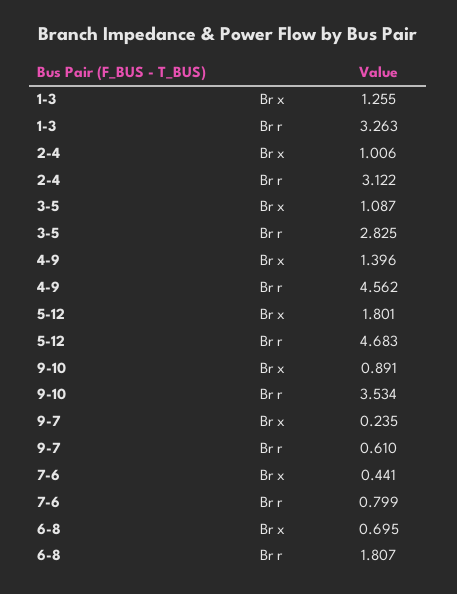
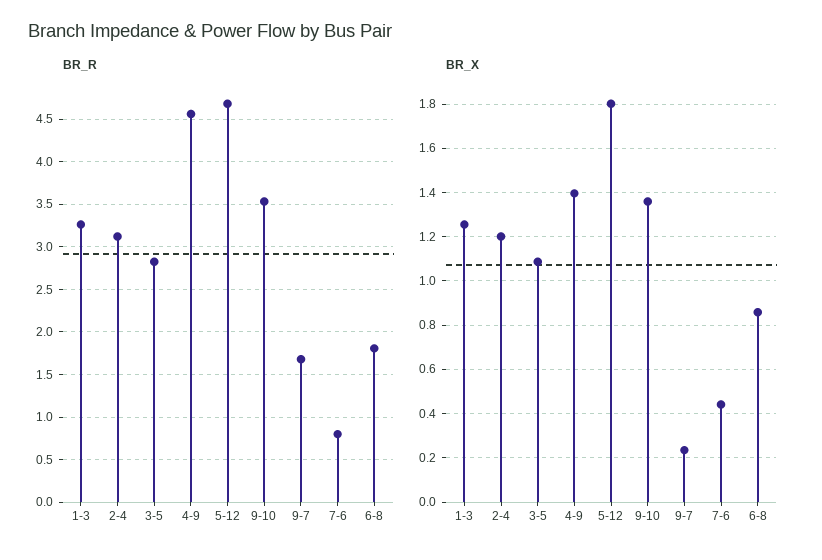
  {
    "Br x": {
      "1-3": 1.255,
-     "2-4": 1.006,
+     "2-4": 1.2,
      "3-5": 1.087,
      "4-9": 1.396,
      "5-12": 1.801,
-     "9-10": 0.891,
+     "9-10": 1.35,
      "9-7": 0.235,
      "7-6": 0.441,
-     "6-8": 0.695
+     "6-8": 0.85
    },
    "Br r": {
      "1-3": 3.263,
      "2-4": 3.122,
      "3-5": 2.825,
      "4-9": 4.562,
      "5-12": 4.683,
      "9-10": 3.534,
-     "9-7": 0.61,
+     "9-7": 1.7,
      "7-6": 0.799,
      "6-8": 1.807
    }
  }

